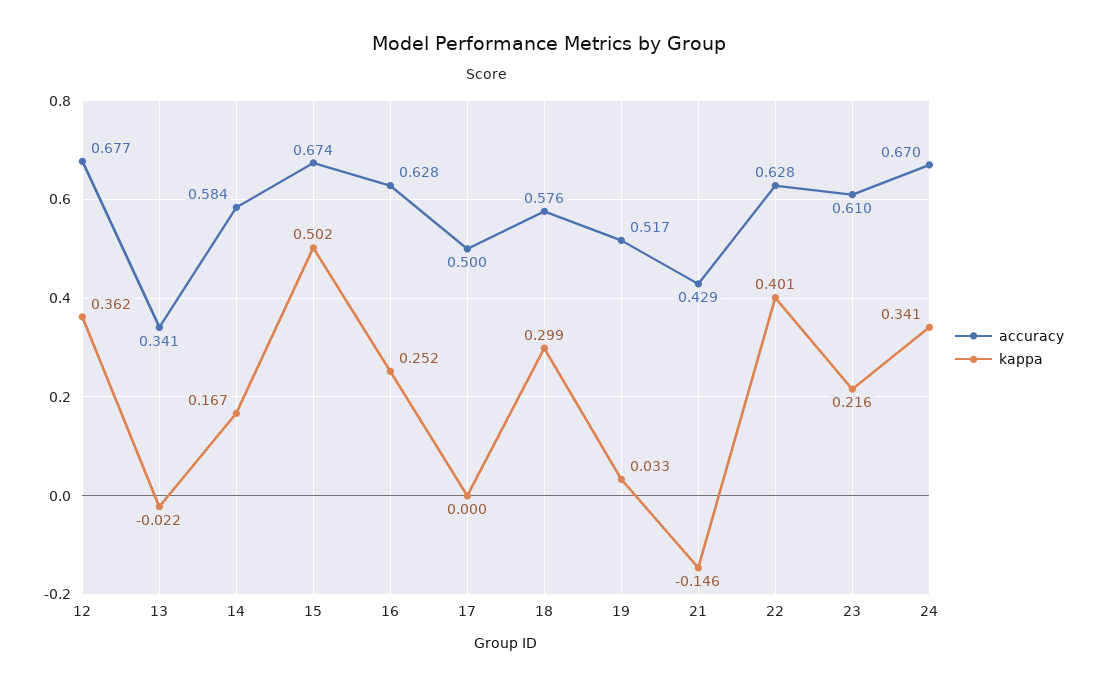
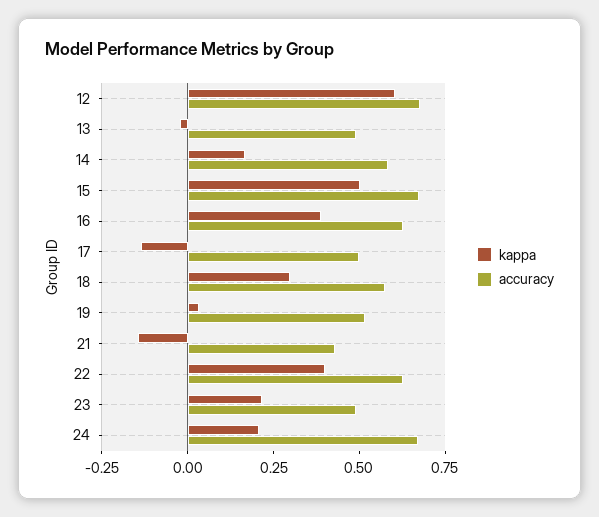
  {
    "accuracy": {
      "12": 0.677,
-     "13": 0.341,
+     "13": 0.5,
      "14": 0.584,
      "15": 0.674,
      "16": 0.628,
      "17": 0.5,
      "18": 0.576,
      "19": 0.517,
      "21": 0.429,
      "22": 0.628,
-     "23": 0.61,
+     "23": 0.5,
      "24": 0.67
    },
    "kappa": {
-     "12": 0.362,
+     "12": 0.6,
      "13": -0.022,
      "14": 0.167,
      "15": 0.502,
-     "16": 0.252,
+     "16": 0.4,
-     "17": 0,
+     "17": -0.15,
      "18": 0.299,
      "19": 0.033,
      "21": -0.146,
      "22": 0.401,
      "23": 0.216,
-     "24": 0.341
+     "24": 0.2
    }
  }

